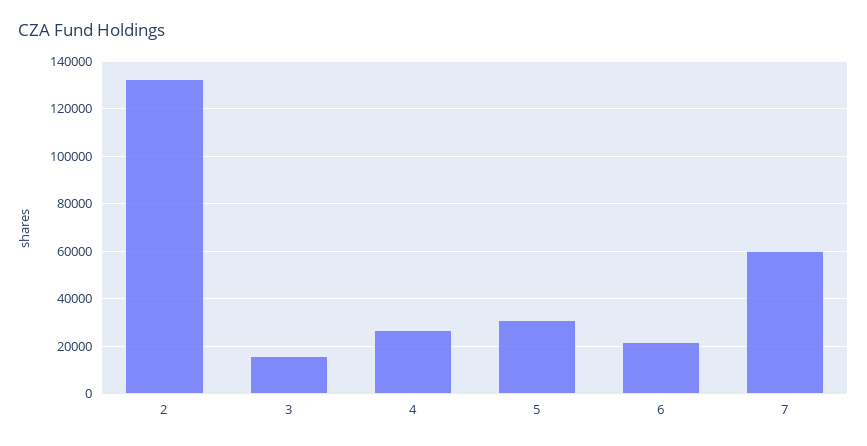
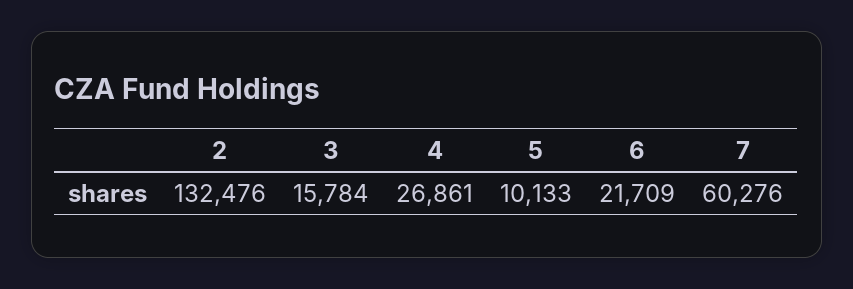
  {
    "2": 132476,
    "3": 15784,
    "4": 26861,
-   "5": 30000,
+   "5": 10133,
    "6": 21709,
    "7": 60276
  }

